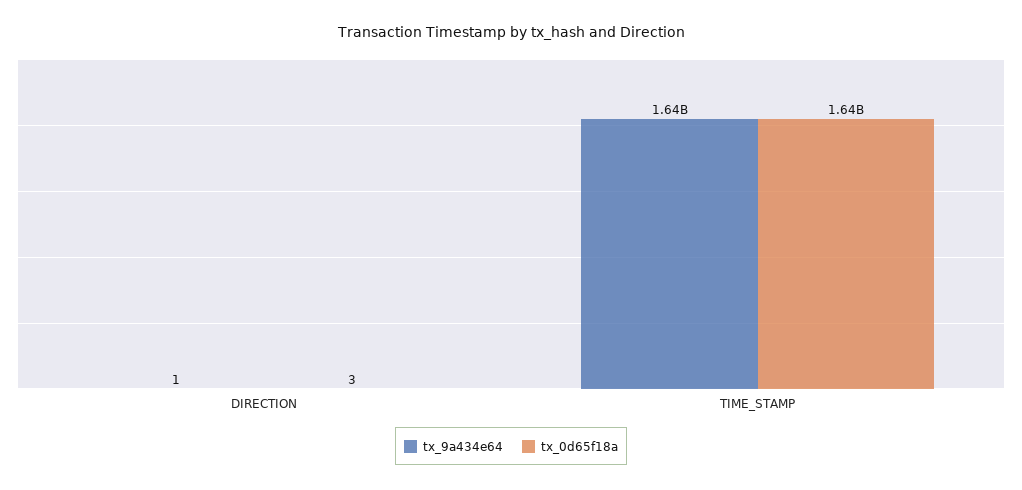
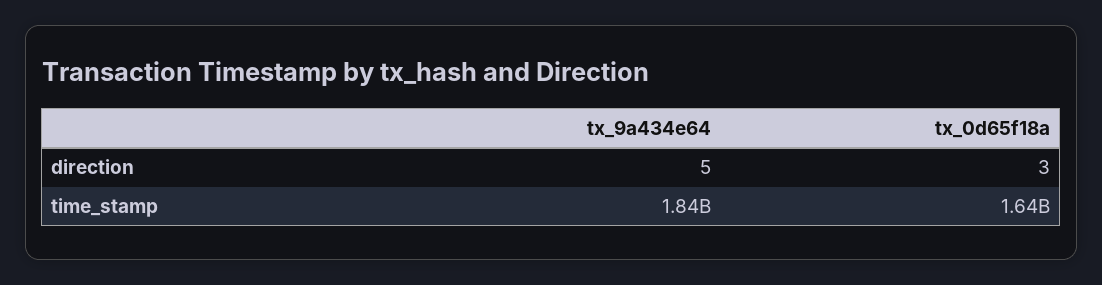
  {
    "tx_9a434e64": {
-     "DIRECTION": 1,
+     "DIRECTION": 5,
-     "TIME_STAMP": 1640000000
+     "TIME_STAMP": 1840000000
    },
    "tx_0d65f18a": {
      "DIRECTION": 3,
      "TIME_STAMP": 1640000000
    }
  }

